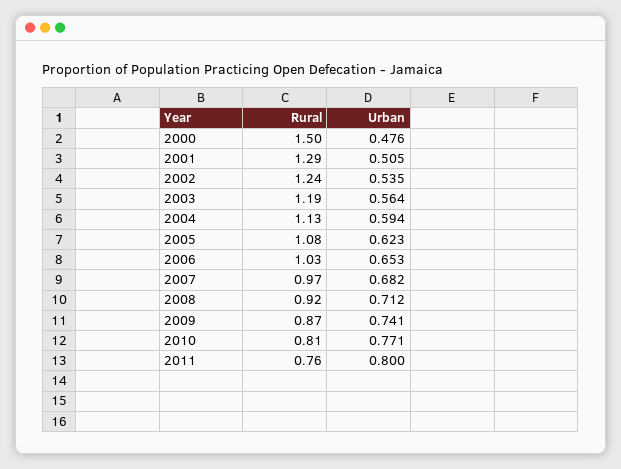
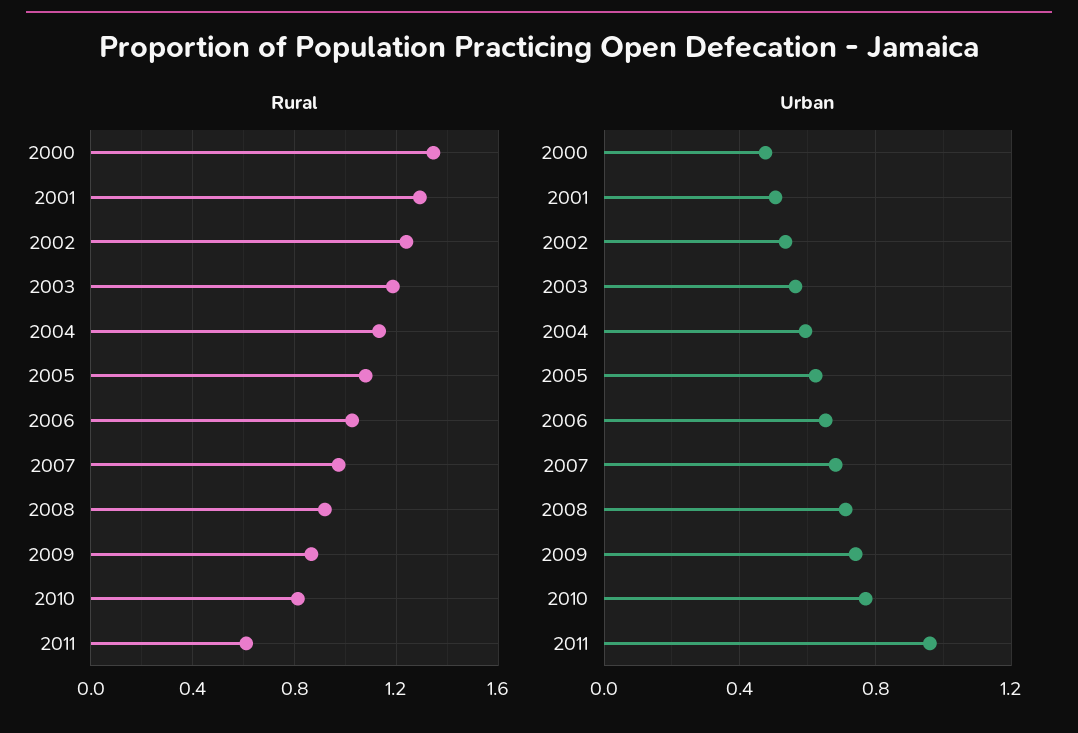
  {
    "Rural": {
-     "2000": 1.5,
+     "2000": 1.35,
      "2001": 1.29,
      "2002": 1.24,
      "2003": 1.19,
      "2004": 1.13,
      "2005": 1.08,
      "2006": 1.03,
      "2007": 0.97,
      "2008": 0.92,
      "2009": 0.87,
      "2010": 0.81,
-     "2011": 0.76
+     "2011": 0.6
    },
    "Urban": {
      "2000": 0.476,
      "2001": 0.505,
      "2002": 0.535,
      "2003": 0.564,
      "2004": 0.594,
      "2005": 0.623,
      "2006": 0.653,
      "2007": 0.682,
      "2008": 0.712,
      "2009": 0.741,
      "2010": 0.771,
-     "2011": 0.8
+     "2011": 0.95
    }
  }

